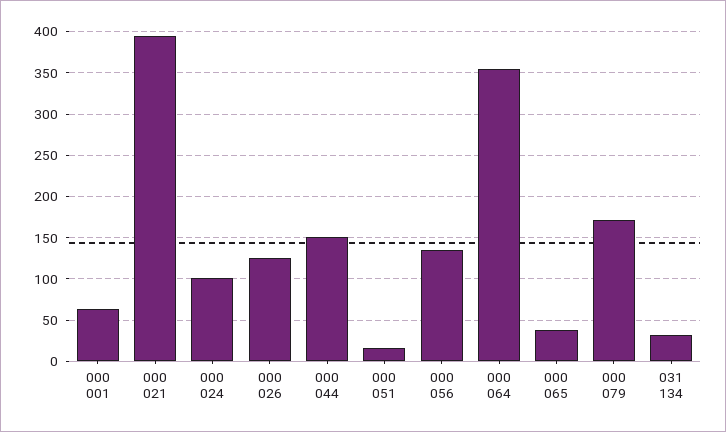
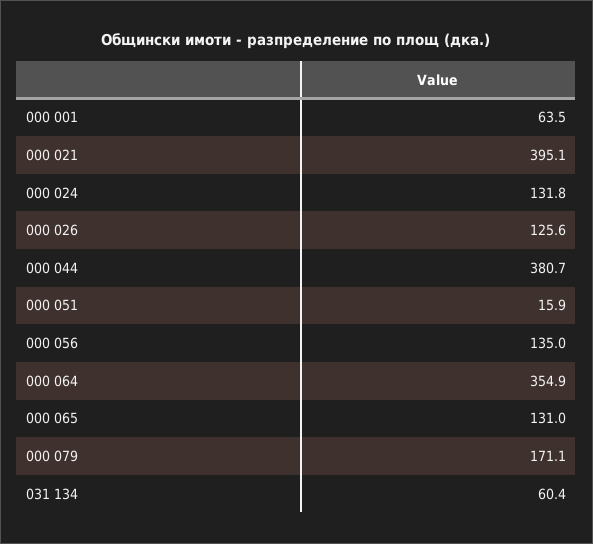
  {
    "000 001": 63.5,
    "000 021": 395.1,
-   "000 024": 100,
+   "000 024": 131.8,
    "000 026": 125.6,
-   "000 044": 150,
+   "000 044": 380.7,
    "000 051": 15.9,
    "000 056": 135,
    "000 064": 354.9,
-   "000 065": 40,
+   "000 065": 131,
    "000 079": 171.1,
-   "031 134": 30
+   "031 134": 60.4
  }

